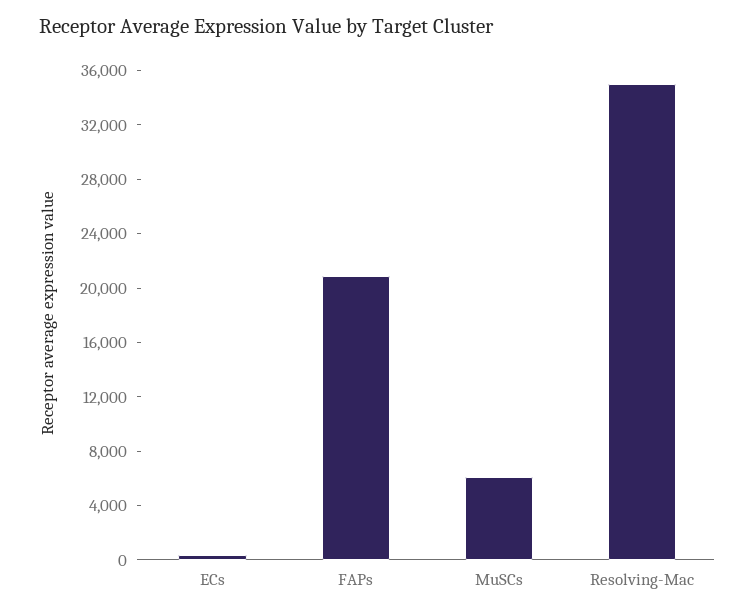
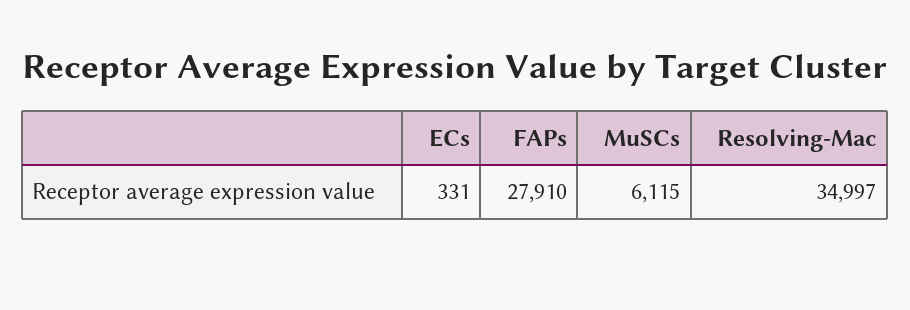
  {
    "ECs": 331,
-   "FAPs": 21000,
+   "FAPs": 27910,
    "MuSCs": 6115,
    "Resolving-Mac": 34997
  }

